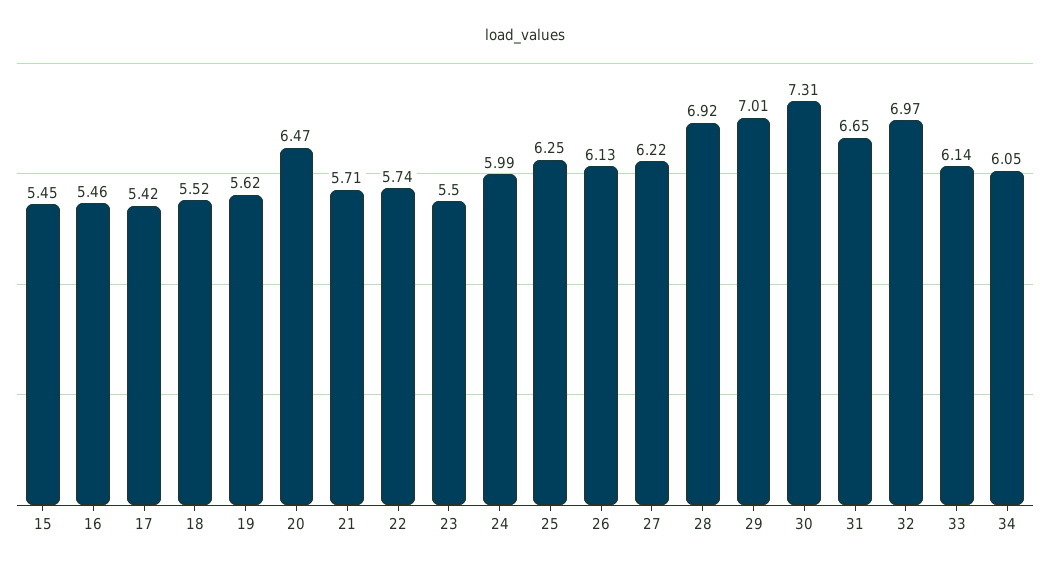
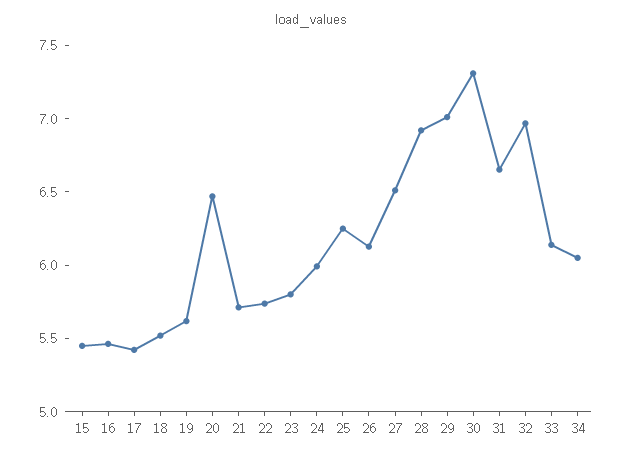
  {
    "15": 5.45,
    "16": 5.46,
    "17": 5.42,
    "18": 5.52,
    "19": 5.62,
    "20": 6.47,
    "21": 5.71,
    "22": 5.74,
-   "23": 5.5,
+   "23": 5.8,
    "24": 5.99,
    "25": 6.25,
    "26": 6.13,
-   "27": 6.22,
+   "27": 6.5,
    "28": 6.92,
    "29": 7.01,
    "30": 7.31,
    "31": 6.65,
    "32": 6.97,
    "33": 6.14,
    "34": 6.05
  }

